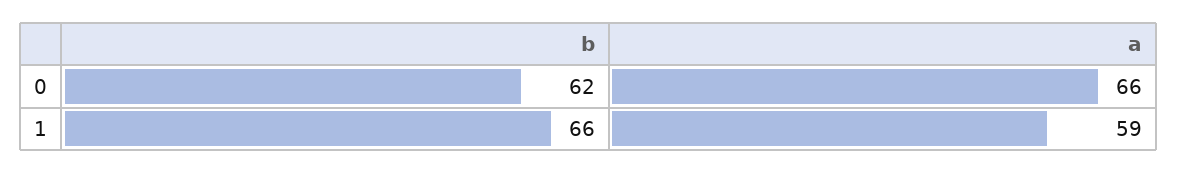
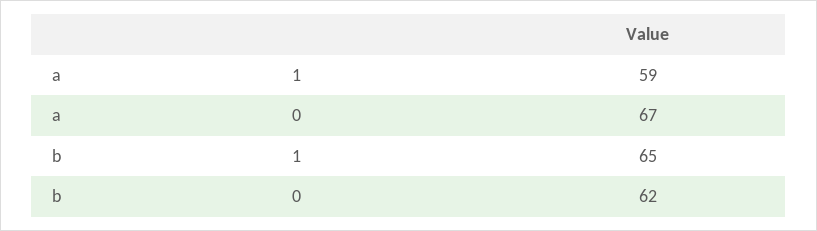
  {
    "b": {
      "0": 62,
-     "1": 66
+     "1": 65
    },
    "a": {
-     "0": 66,
+     "0": 67,
      "1": 59
    }
  }

